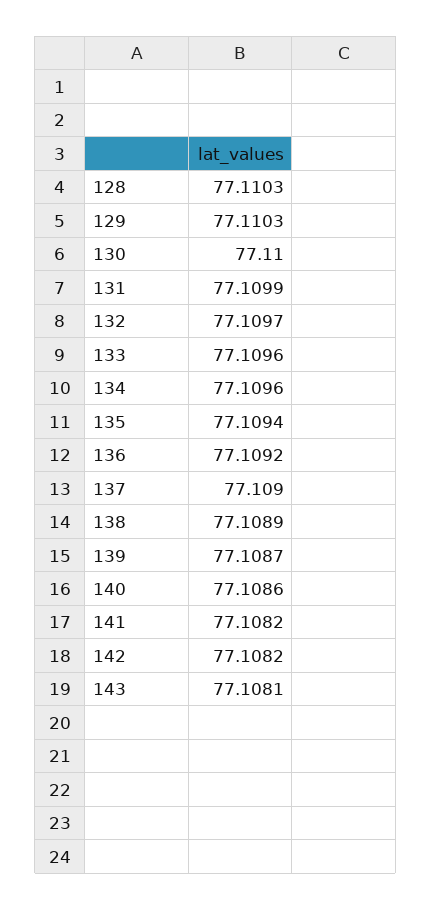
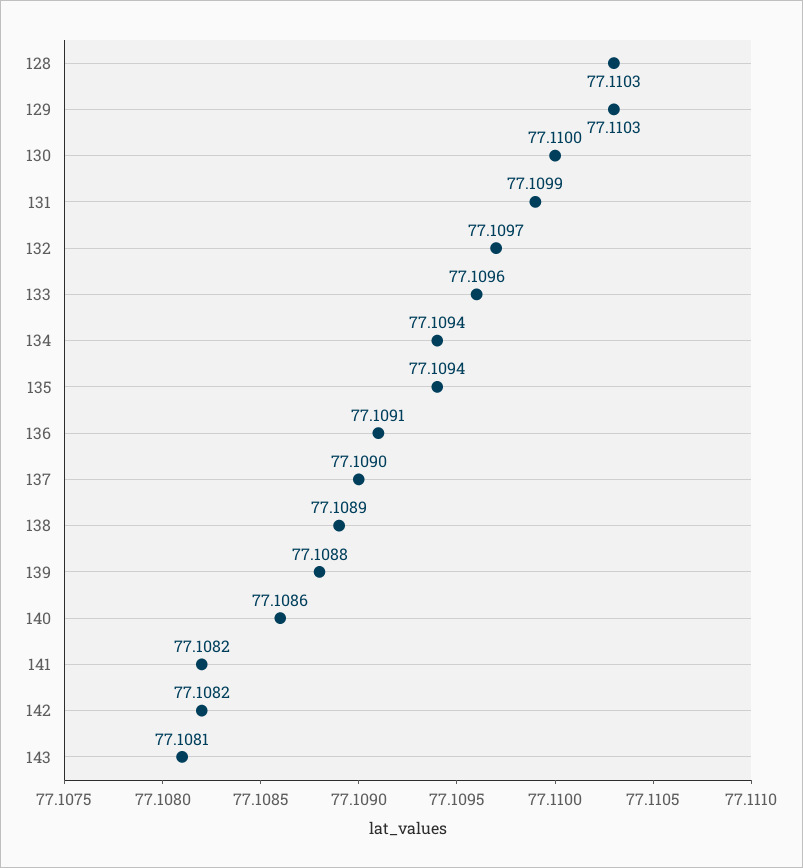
  {
    "128": 77.1103,
    "129": 77.1103,
    "130": 77.11,
    "131": 77.1099,
    "132": 77.1097,
    "133": 77.1096,
-   "134": 77.1096,
+   "134": 77.1094,
    "135": 77.1094,
-   "136": 77.1092,
+   "136": 77.1091,
    "137": 77.109,
    "138": 77.1089,
-   "139": 77.1087,
+   "139": 77.1088,
    "140": 77.1086,
    "141": 77.1082,
    "142": 77.1082,
    "143": 77.1081
  }

